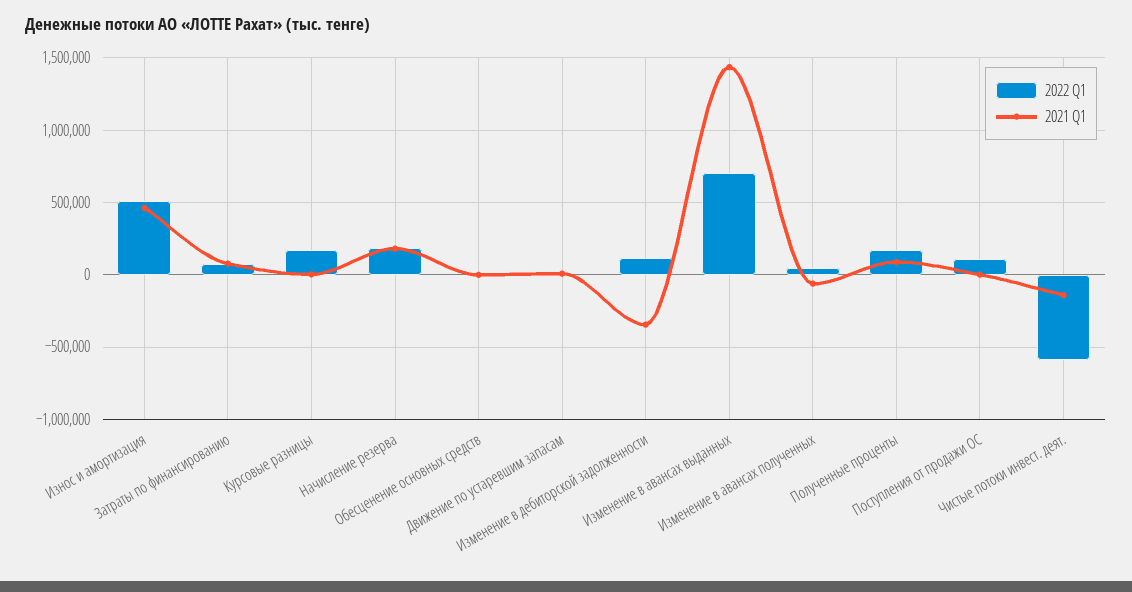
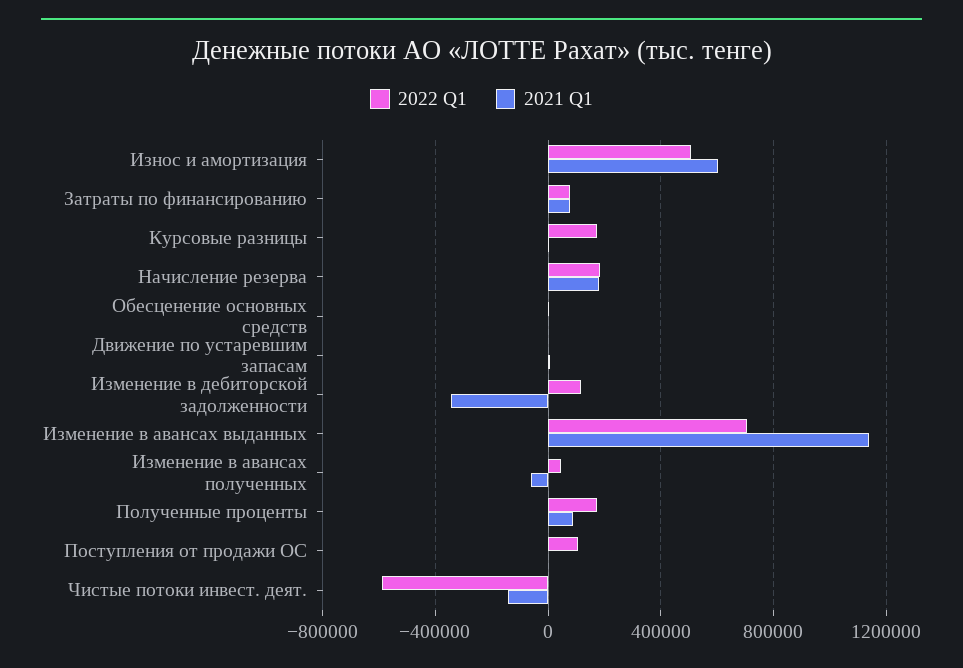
  {
    "2022 Q1": {
      "Износ и амортизация": 500000,
      "Затраты по финансированию": 100000,
      "Курсовые разницы": 150000,
      "Начисление резерва": 200000,
      "Обесценение основных средств": 0,
      "Движение по устаревшим запасам": 0,
      "Изменение в дебиторской задолженности": 100000,
      "Изменение в авансах выданных": 700000,
      "Изменение в авансах полученных": 50000,
      "Полученные проценты": 150000,
      "Поступления от продажи ОС": 100000,
      "Чистые потоки инвест. деят.": -600000
    },
    "2021 Q1": {
-     "Износ и амортизация": 450000,
+     "Износ и амортизация": 600000,
      "Затраты по финансированию": 100000,
      "Курсовые разницы": 0,
      "Начисление резерва": 200000,
      "Обесценение основных средств": 0,
      "Движение по устаревшим запасам": 0,
      "Изменение в дебиторской задолженности": -350000,
-     "Изменение в авансах выданных": 1450000,
+     "Изменение в авансах выданных": 1150000,
      "Изменение в авансах полученных": -50000,
      "Полученные проценты": 100000,
      "Поступления от продажи ОС": 0,
      "Чистые потоки инвест. деят.": -150000
    }
  }

